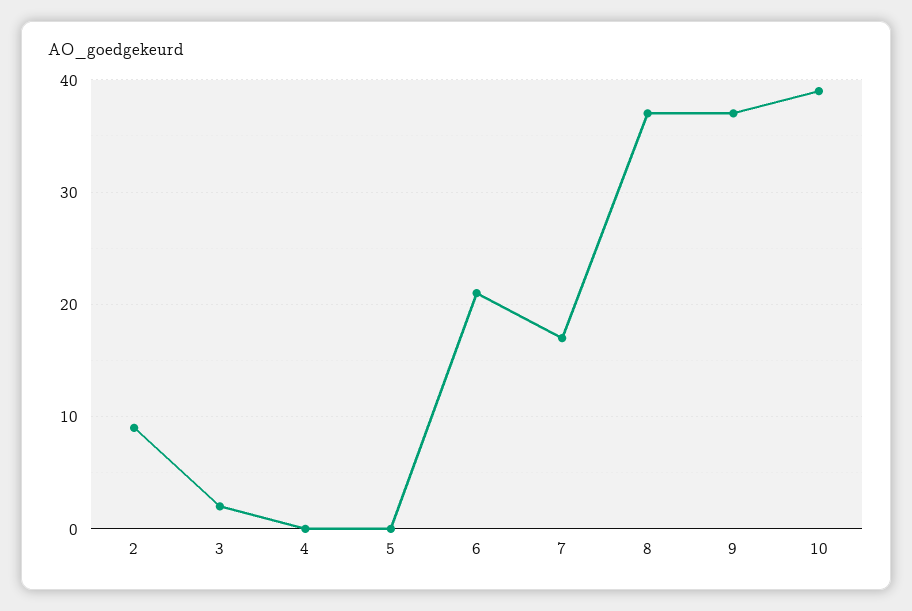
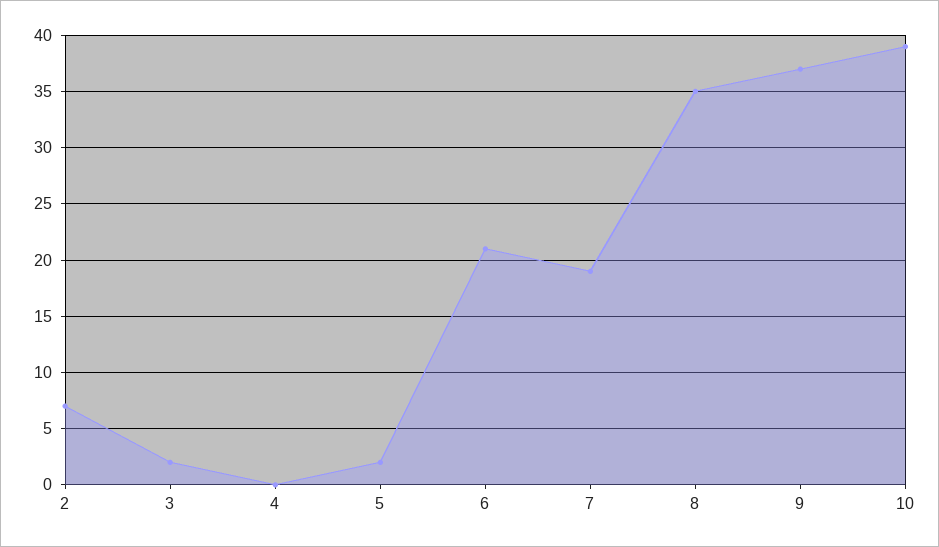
  {
-   "2": 9,
+   "2": 7,
    "3": 2,
    "4": 0,
-   "5": 0,
+   "5": 2,
    "6": 21,
-   "7": 17,
+   "7": 19,
-   "8": 37,
+   "8": 35,
    "9": 37,
    "10": 39
  }

